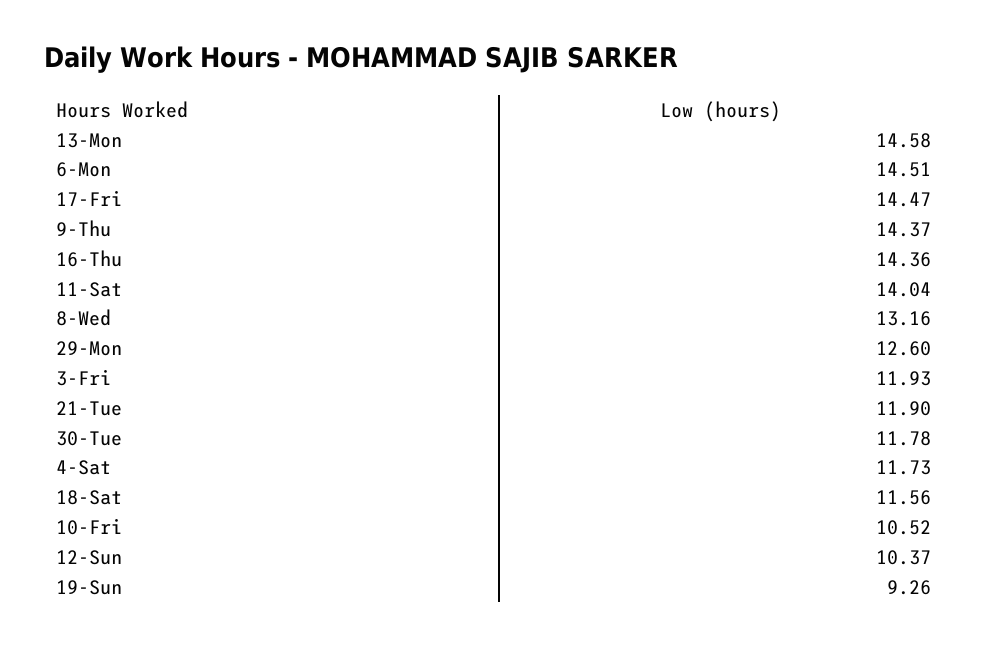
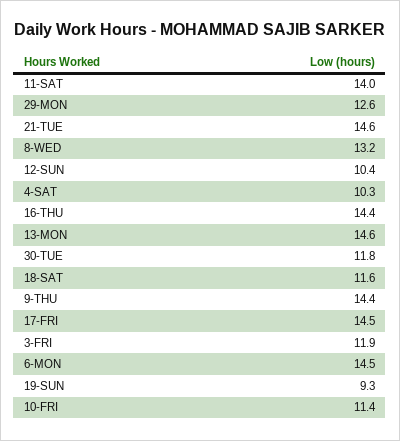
  {
    "13-Mon": 14.58,
    "6-Mon": 14.51,
    "17-Fri": 14.47,
    "9-Thu": 14.37,
    "16-Thu": 14.36,
    "11-Sat": 14.04,
    "8-Wed": 13.16,
    "29-Mon": 12.6,
    "3-Fri": 11.93,
-   "21-Tue": 11.9,
+   "21-Tue": 14.6,
    "30-Tue": 11.78,
-   "4-Sat": 11.73,
+   "4-Sat": 10.3,
    "18-Sat": 11.56,
-   "10-Fri": 10.52,
+   "10-Fri": 11.4,
    "12-Sun": 10.37,
    "19-Sun": 9.26
  }

